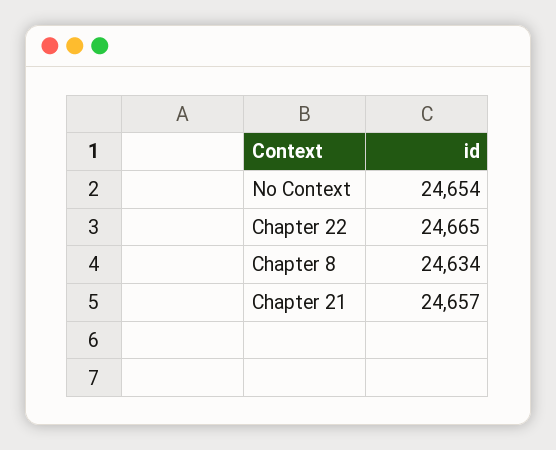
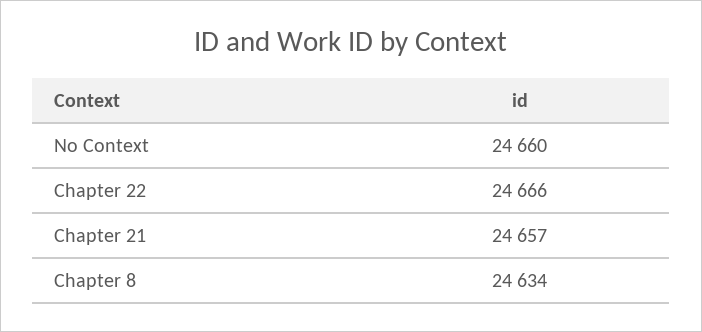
  {
-   "No Context": 24654,
+   "No Context": 24660,
-   "Chapter 22": 24665,
+   "Chapter 22": 24666,
    "Chapter 8": 24634,
    "Chapter 21": 24657
  }

